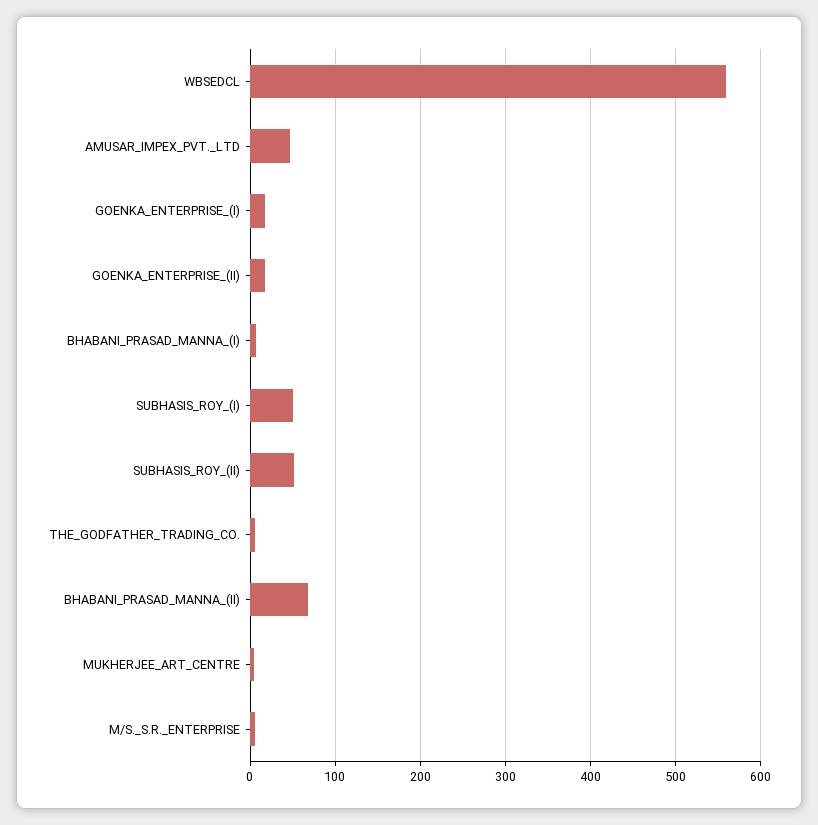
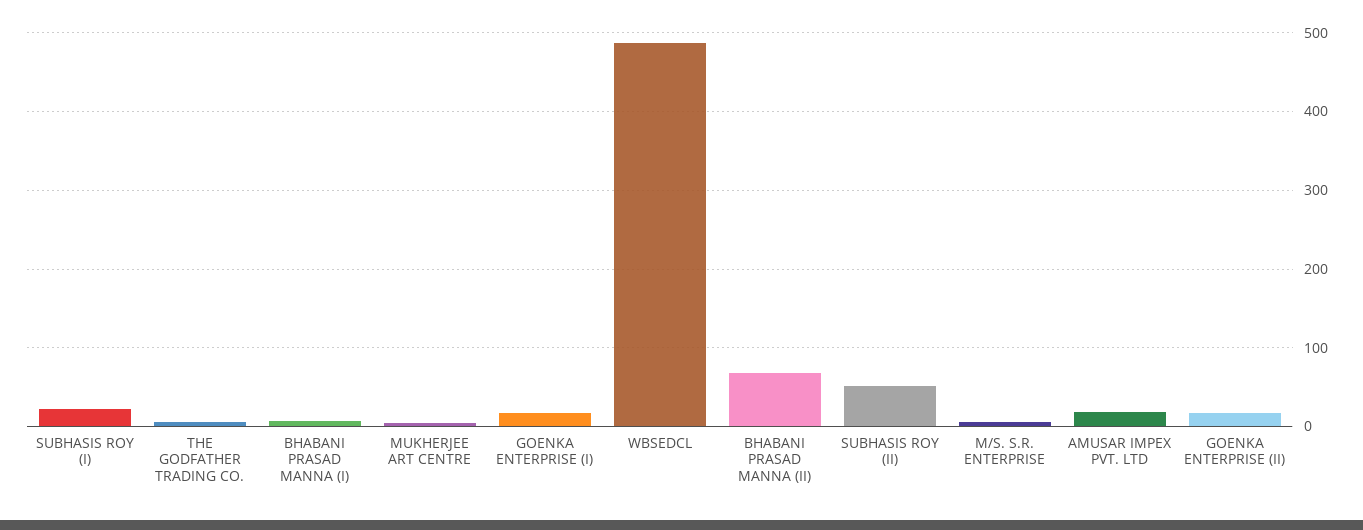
  {
-   "WBSEDCL": 560,
+   "WBSEDCL": 490,
-   "AMUSAR_IMPEX_PVT._LTD": 50,
+   "AMUSAR_IMPEX_PVT._LTD": 20,
    "GOENKA_ENTERPRISE_(I)": 20,
    "GOENKA_ENTERPRISE_(II)": 20,
    "BHABANI_PRASAD_MANNA_(I)": 10,
-   "SUBHASIS_ROY_(I)": 50,
+   "SUBHASIS_ROY_(I)": 20,
    "SUBHASIS_ROY_(II)": 50,
    "THE_GODFATHER_TRADING_CO.": 10,
    "BHABANI_PRASAD_MANNA_(II)": 70,
    "MUKHERJEE_ART_CENTRE": 0,
    "M/S._S.R._ENTERPRISE": 10
  }

